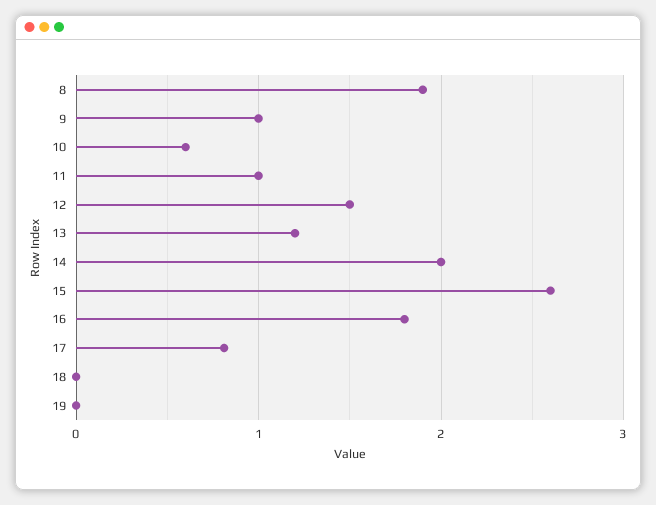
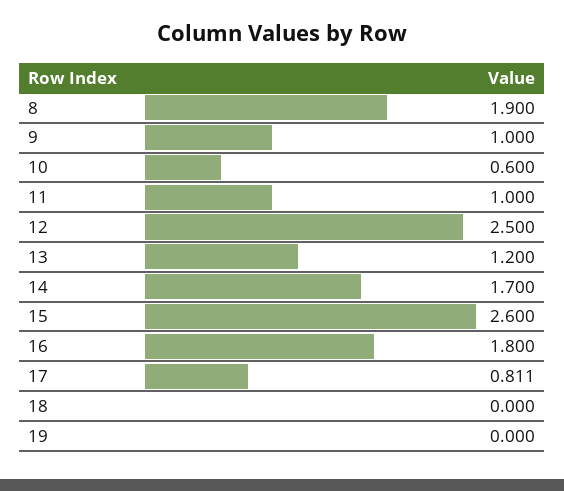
  {
    "8": 1.9,
    "9": 1,
    "10": 0.6,
    "11": 1,
-   "12": 1.5,
+   "12": 2.5,
    "13": 1.2,
-   "14": 2,
+   "14": 1.7,
    "15": 2.6,
    "16": 1.8,
    "17": 0.811,
    "18": 0,
    "19": 0
  }

